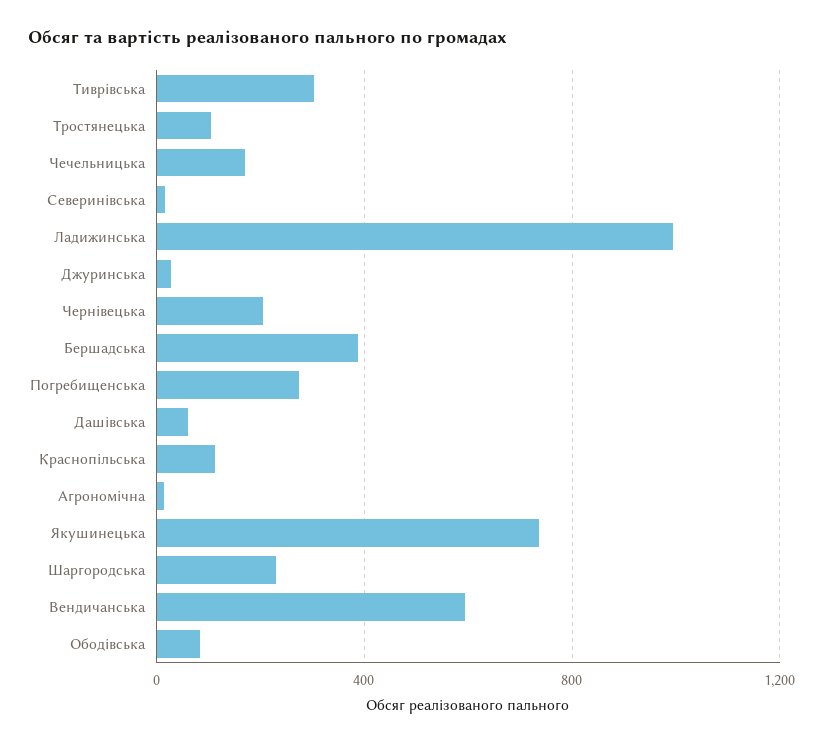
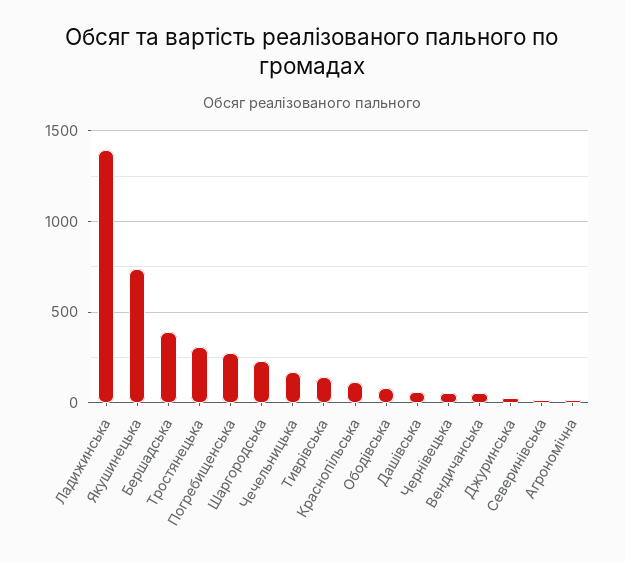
  {
-   "Тиврівська": 300,
+   "Тиврівська": 150,
-   "Тростянецька": 100,
+   "Тростянецька": 300,
    "Чечельницька": 150,
    "Северинівська": 0,
-   "Ладижинська": 1000,
+   "Ладижинська": 1400,
    "Джуринська": 50,
-   "Чернівецька": 200,
+   "Чернівецька": 50,
    "Бершадська": 400,
    "Погребищенська": 250,
    "Дашівська": 50,
    "Краснопільська": 100,
    "Агрономічна": 0,
    "Якушинецька": 750,
    "Шаргородська": 250,
-   "Вендичанська": 600,
+   "Вендичанська": 50,
    "Ободівська": 100
  }

